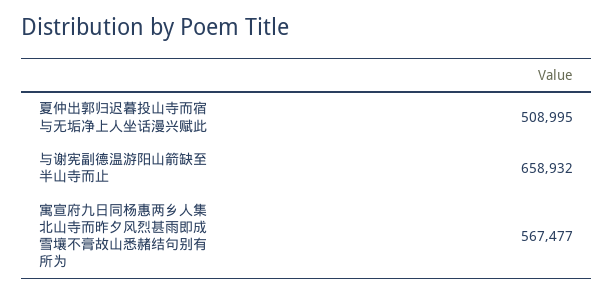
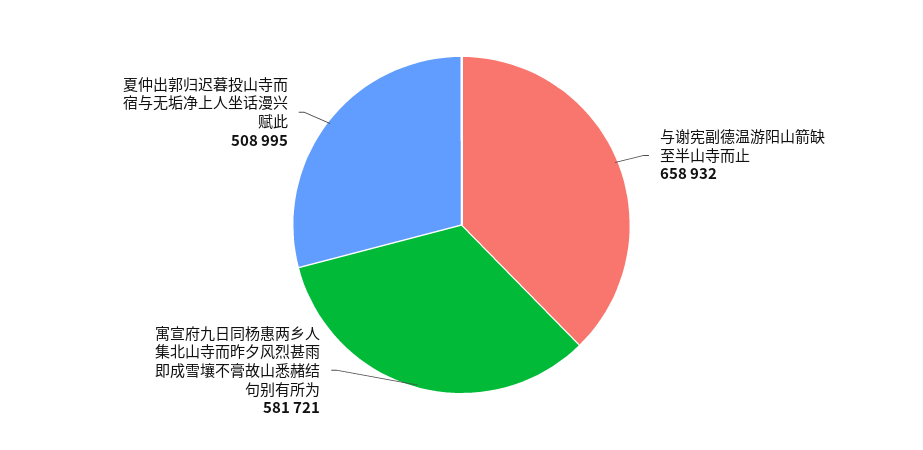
  {
    "夏仲出郭归迟暮投山寺而宿与无垢净上人坐话漫兴赋此": 508995,
    "与谢宪副德温游阳山箭缺至半山寺而止": 658932,
-   "寓宣府九日同杨惠两乡人集北山寺而昨夕风烈甚雨即成雪壤不膏故山悉赭结句别有所为": 567477
+   "寓宣府九日同杨惠两乡人集北山寺而昨夕风烈甚雨即成雪壤不膏故山悉赭结句别有所为": 581721
  }

